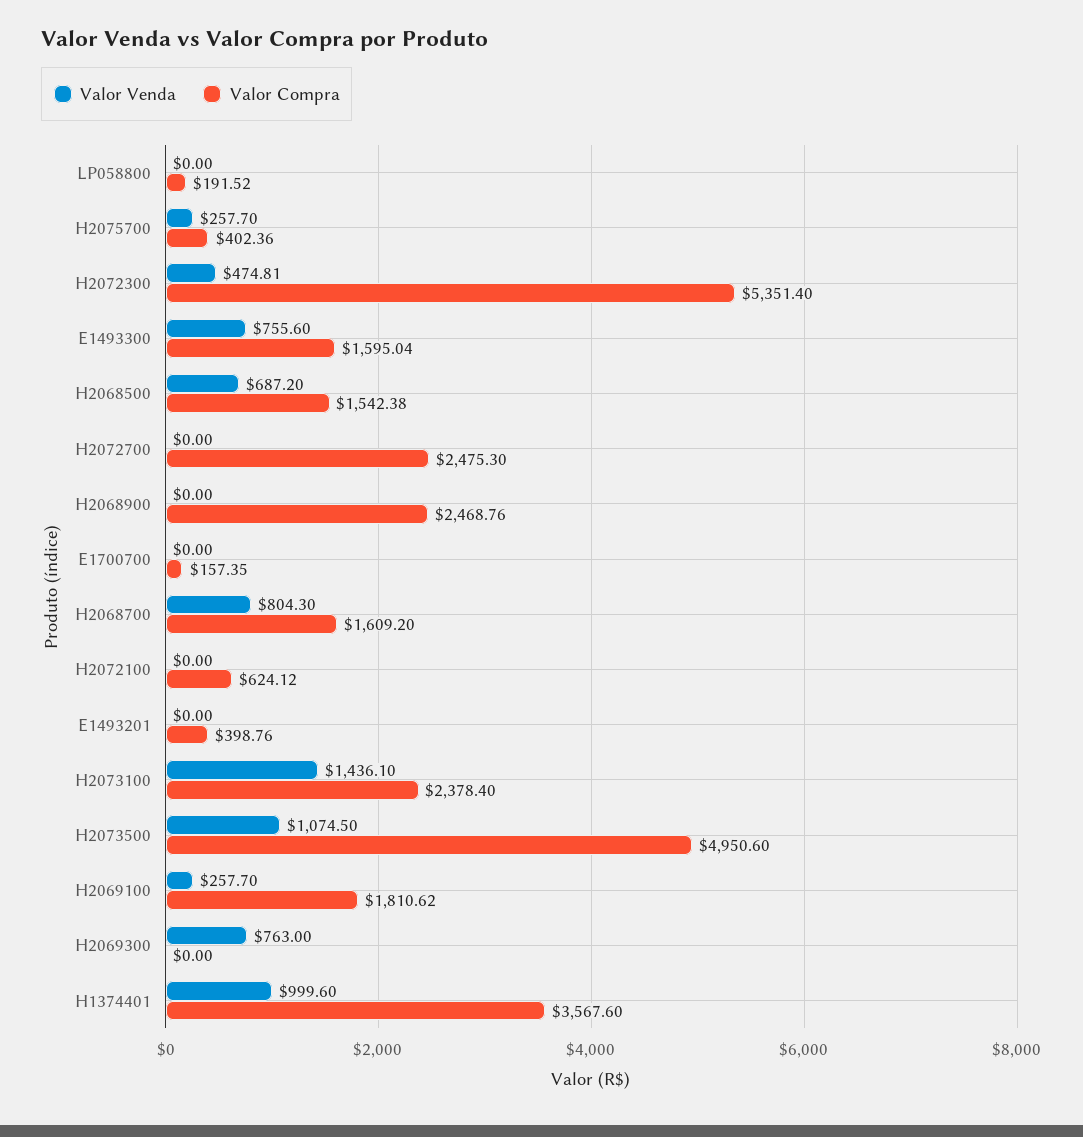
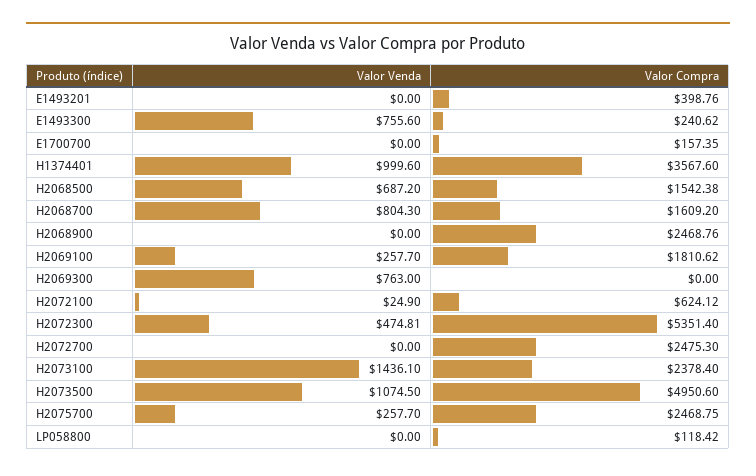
  {
    "Valor Venda": {
      "LP058800": 0,
      "H2075700": 257.7,
      "H2072300": 474.81,
      "E1493300": 755.6,
      "H2068500": 687.2,
      "H2072700": 0,
      "H2068900": 0,
      "E1700700": 0,
      "H2068700": 804.3,
-     "H2072100": 0,
+     "H2072100": 24.9,
      "E1493201": 0,
      "H2073100": 1436.1,
      "H2073500": 1074.5,
      "H2069100": 257.7,
      "H2069300": 763,
      "H1374401": 999.6
    },
    "Valor Compra": {
-     "LP058800": 191.52,
+     "LP058800": 118.42,
-     "H2075700": 402.36,
+     "H2075700": 2468.75,
      "H2072300": 5351.4,
-     "E1493300": 1595.04,
+     "E1493300": 240.62,
      "H2068500": 1542.38,
      "H2072700": 2475.3,
      "H2068900": 2468.76,
      "E1700700": 157.35,
      "H2068700": 1609.2,
      "H2072100": 624.12,
      "E1493201": 398.76,
      "H2073100": 2378.4,
      "H2073500": 4950.6,
      "H2069100": 1810.62,
      "H2069300": 0,
      "H1374401": 3567.6
    }
  }

